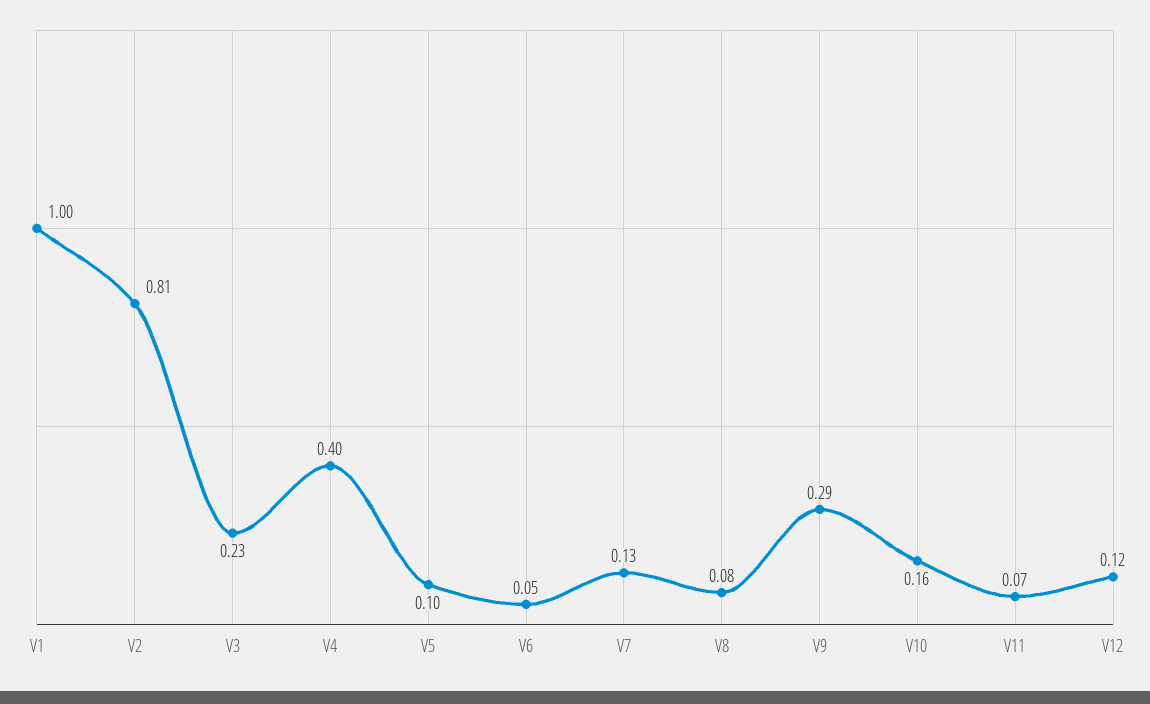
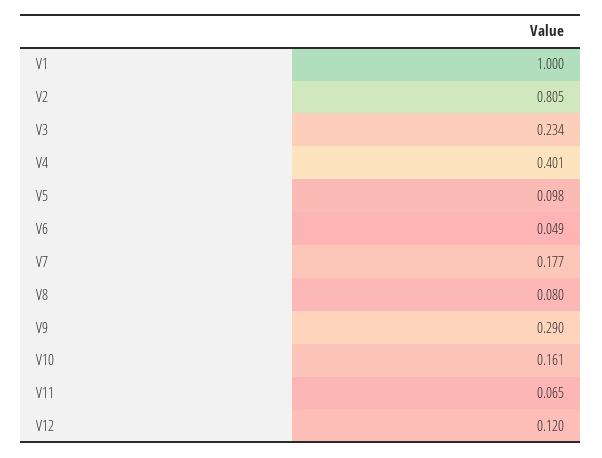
  {
    "V1": 1,
    "V2": 0.805,
    "V3": 0.234,
    "V4": 0.401,
    "V5": 0.098,
    "V6": 0.049,
-   "V7": 0.13,
+   "V7": 0.177,
    "V8": 0.08,
    "V9": 0.29,
    "V10": 0.161,
    "V11": 0.065,
    "V12": 0.12
  }

